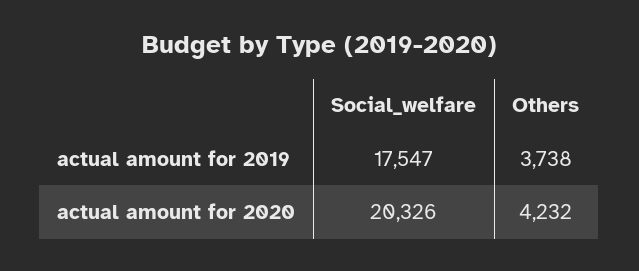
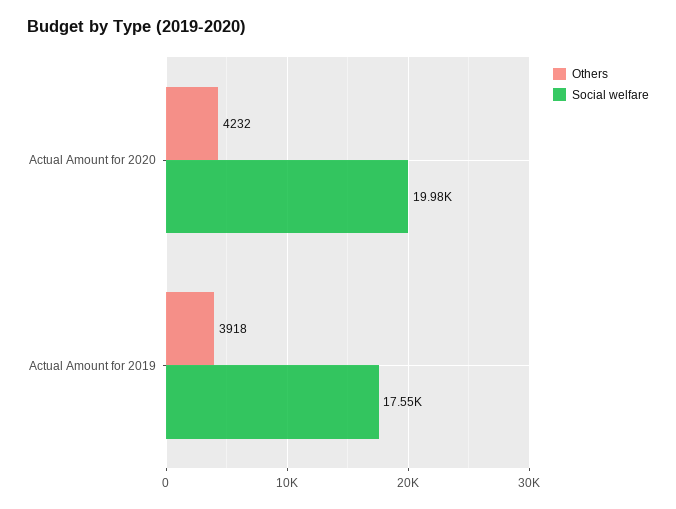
  {
    "Social_welfare": {
      "actual amount for 2019": 17547,
-     "actual amount for 2020": 20326
+     "actual amount for 2020": 19980
    },
    "Others": {
-     "actual amount for 2019": 3738,
+     "actual amount for 2019": 3918,
      "actual amount for 2020": 4232
    }
  }

